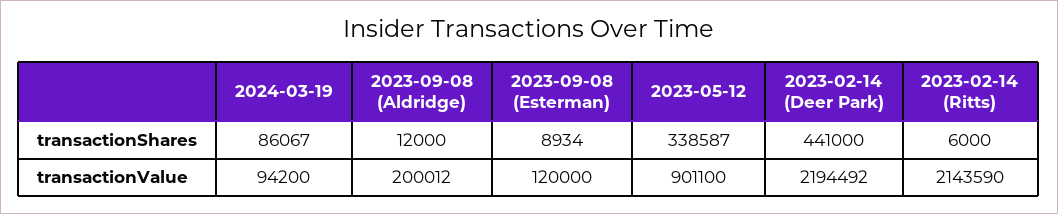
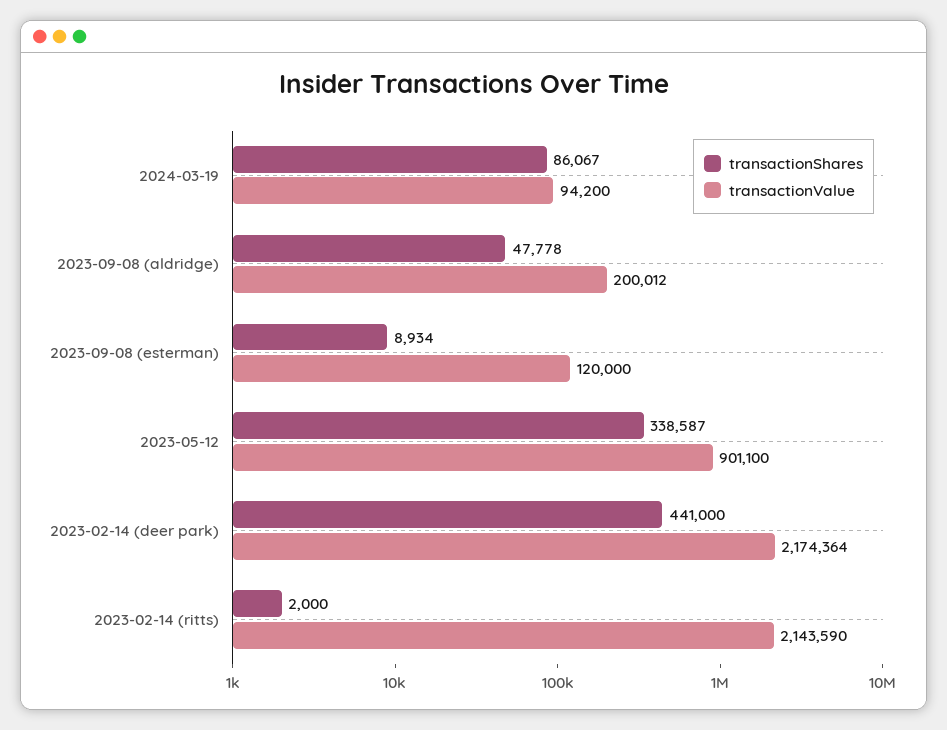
  {
    "transactionShares": {
      "2024-03-19": 86067,
-     "2023-09-08 (Aldridge)": 12000,
+     "2023-09-08 (Aldridge)": 47778,
      "2023-09-08 (Esterman)": 8934,
      "2023-05-12": 338587,
      "2023-02-14 (Deer Park)": 441000,
-     "2023-02-14 (Ritts)": 6000
+     "2023-02-14 (Ritts)": 2000
    },
    "transactionValue": {
      "2024-03-19": 94200,
      "2023-09-08 (Aldridge)": 200012,
      "2023-09-08 (Esterman)": 120000,
      "2023-05-12": 901100,
-     "2023-02-14 (Deer Park)": 2194492,
+     "2023-02-14 (Deer Park)": 2174364,
      "2023-02-14 (Ritts)": 2143590
    }
  }

